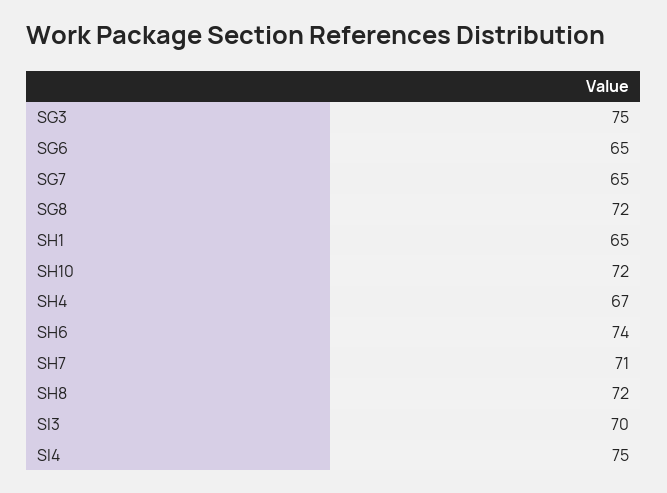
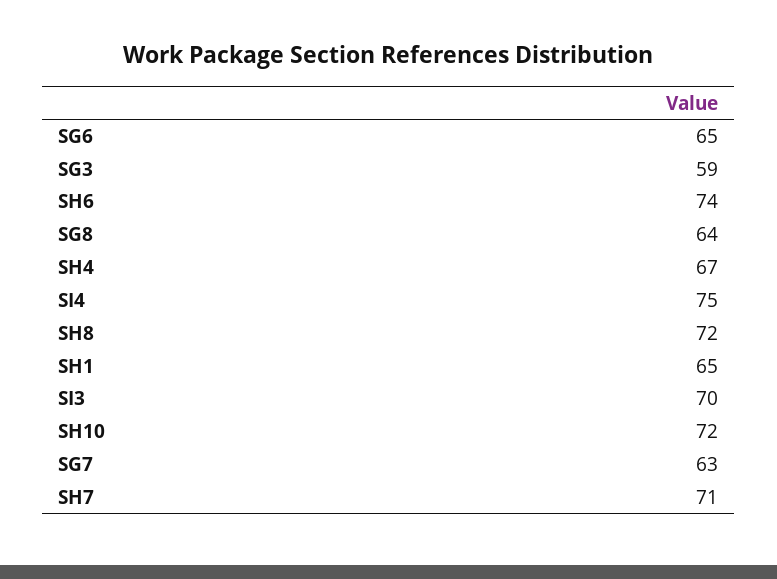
  {
-   "SG3": 75,
+   "SG3": 59,
    "SG6": 65,
-   "SG7": 65,
+   "SG7": 63,
-   "SG8": 72,
+   "SG8": 64,
    "SH1": 65,
    "SH10": 72,
    "SH4": 67,
    "SH6": 74,
    "SH7": 71,
    "SH8": 72,
    "SI3": 70,
    "SI4": 75
  }

